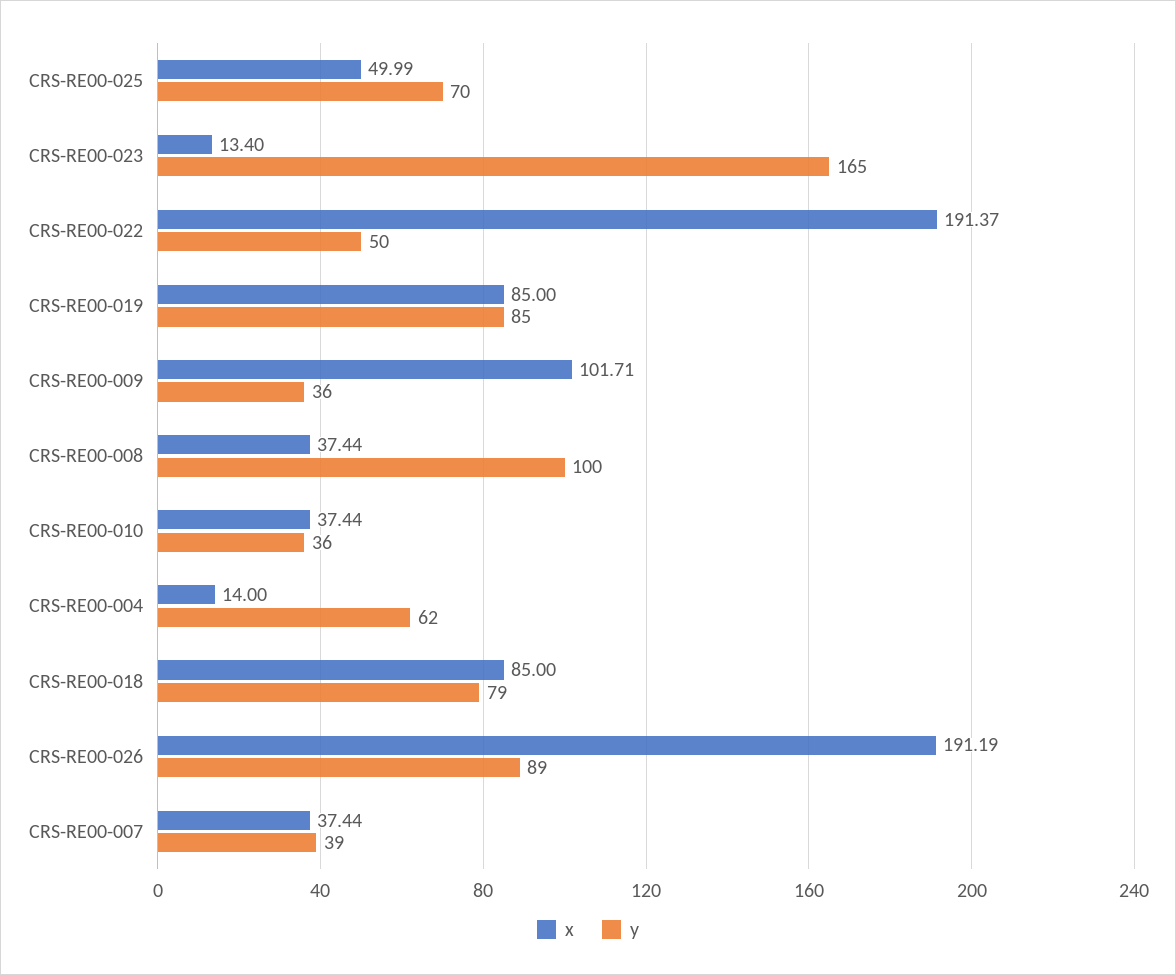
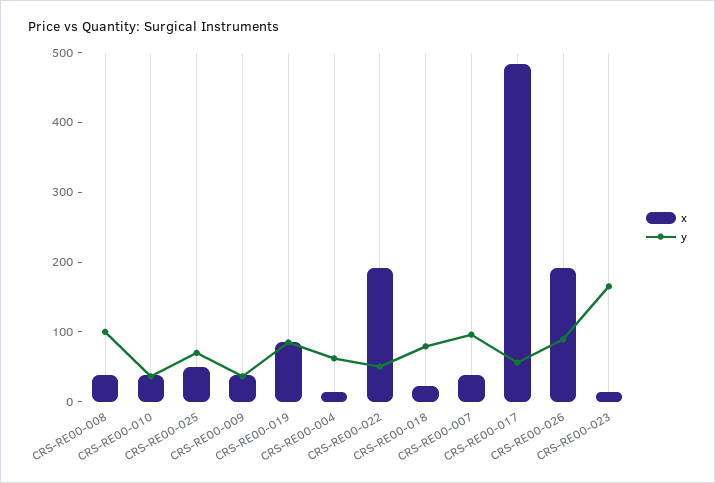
  {
    "x": {
      "CRS-RE00-025": 49.99,
      "CRS-RE00-023": 13.4,
      "CRS-RE00-022": 191.37,
      "CRS-RE00-019": 85,
-     "CRS-RE00-009": 101.71,
+     "CRS-RE00-009": 40,
      "CRS-RE00-008": 37.44,
      "CRS-RE00-010": 37.44,
      "CRS-RE00-004": 14,
-     "CRS-RE00-018": 85,
+     "CRS-RE00-018": 20,
      "CRS-RE00-026": 191.19,
-     "CRS-RE00-007": 37.44
+     "CRS-RE00-007": 37.44,
+     "CRS-RE00-017": 480
    },
    "y": {
      "CRS-RE00-025": 70,
      "CRS-RE00-023": 165,
      "CRS-RE00-022": 50,
      "CRS-RE00-019": 85,
      "CRS-RE00-009": 36,
      "CRS-RE00-008": 100,
      "CRS-RE00-010": 36,
      "CRS-RE00-004": 62,
      "CRS-RE00-018": 79,
      "CRS-RE00-026": 89,
-     "CRS-RE00-007": 39
+     "CRS-RE00-007": 100,
+     "CRS-RE00-017": 60
    }
  }

